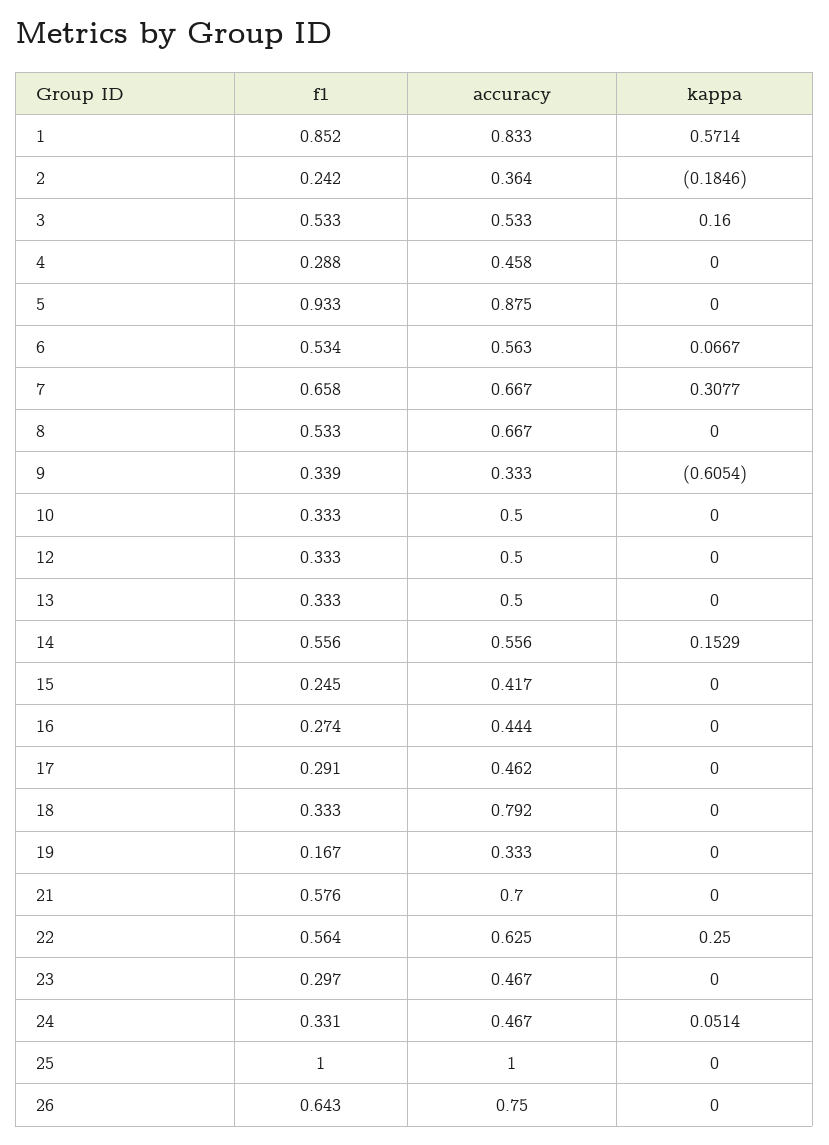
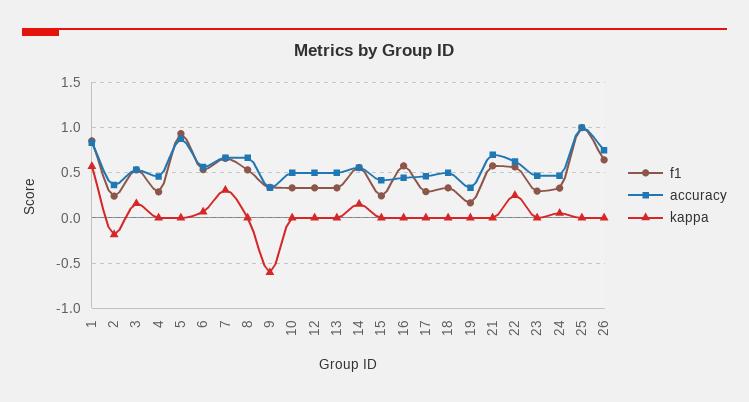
  {
    "f1": {
      "1": 0.852,
      "2": 0.242,
      "3": 0.533,
      "4": 0.288,
      "5": 0.933,
      "6": 0.534,
      "7": 0.658,
      "8": 0.533,
      "9": 0.339,
      "10": 0.333,
      "12": 0.333,
      "13": 0.333,
      "14": 0.556,
      "15": 0.245,
-     "16": 0.274,
+     "16": 0.6,
      "17": 0.291,
      "18": 0.333,
      "19": 0.167,
      "21": 0.576,
      "22": 0.564,
      "23": 0.297,
      "24": 0.331,
      "25": 1,
      "26": 0.643
    },
    "accuracy": {
      "1": 0.833,
      "2": 0.364,
      "3": 0.533,
      "4": 0.458,
      "5": 0.875,
      "6": 0.563,
      "7": 0.667,
      "8": 0.667,
      "9": 0.333,
      "10": 0.5,
      "12": 0.5,
      "13": 0.5,
      "14": 0.556,
      "15": 0.417,
      "16": 0.444,
      "17": 0.462,
-     "18": 0.792,
+     "18": 0.5,
      "19": 0.333,
      "21": 0.7,
      "22": 0.625,
      "23": 0.467,
      "24": 0.467,
      "25": 1,
      "26": 0.75
    },
    "kappa": {
      "1": 0.5714,
      "2": -0.1846,
      "3": 0.16,
      "4": 0,
      "5": 0,
      "6": 0.0667,
      "7": 0.3077,
      "8": 0,
      "9": -0.6054,
      "10": 0,
      "12": 0,
      "13": 0,
      "14": 0.1529,
      "15": 0,
      "16": 0,
      "17": 0,
      "18": 0,
      "19": 0,
      "21": 0,
      "22": 0.25,
      "23": 0,
      "24": 0.0514,
      "25": 0,
      "26": 0
    }
  }

